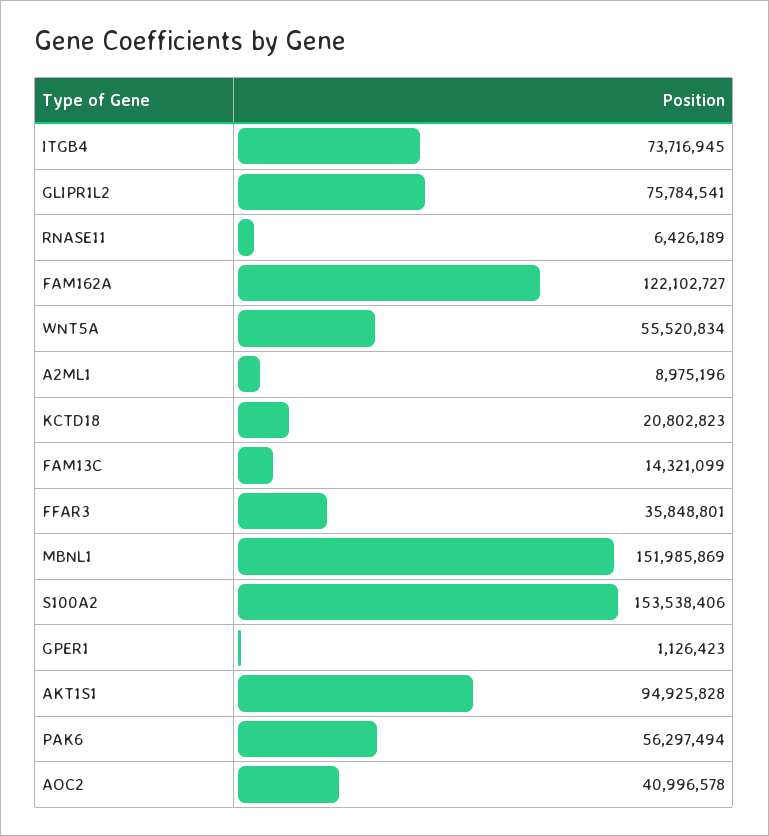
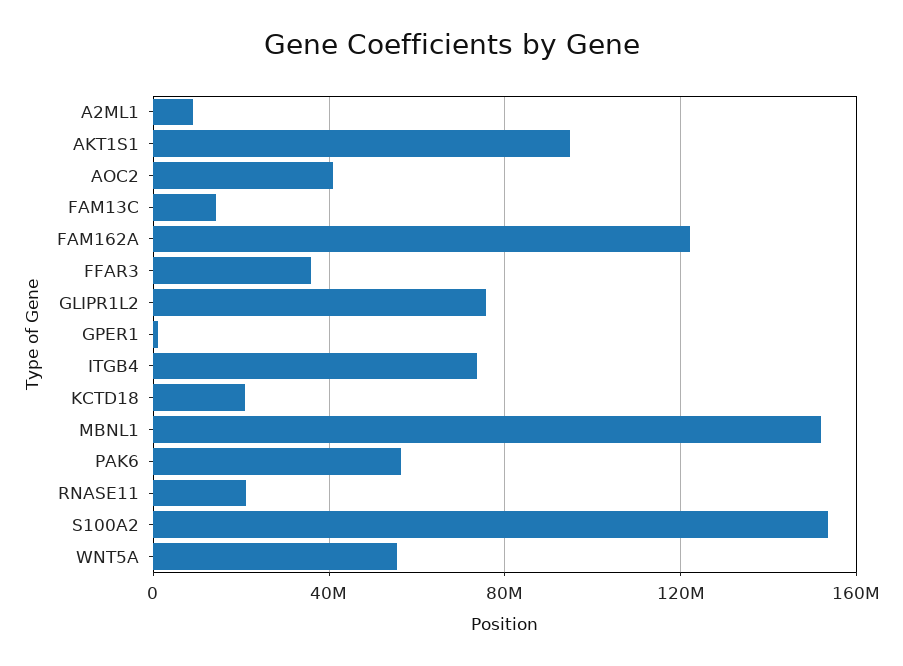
  {
    "ITGB4": 73716945,
    "GLIPR1L2": 75784541,
-   "RNASE11": 6426189,
+   "RNASE11": 20000000,
    "FAM162A": 122102727,
    "WNT5A": 55520834,
    "A2ML1": 8975196,
    "KCTD18": 20802823,
    "FAM13C": 14321099,
    "FFAR3": 35848801,
    "MBNL1": 151985869,
    "S100A2": 153538406,
    "GPER1": 1126423,
    "AKT1S1": 94925828,
    "PAK6": 56297494,
    "AOC2": 40996578
  }

